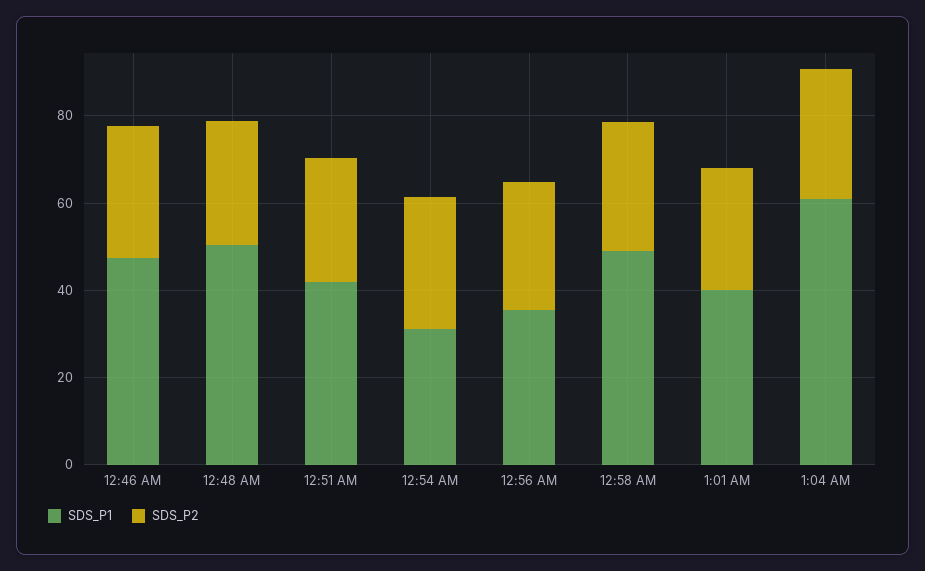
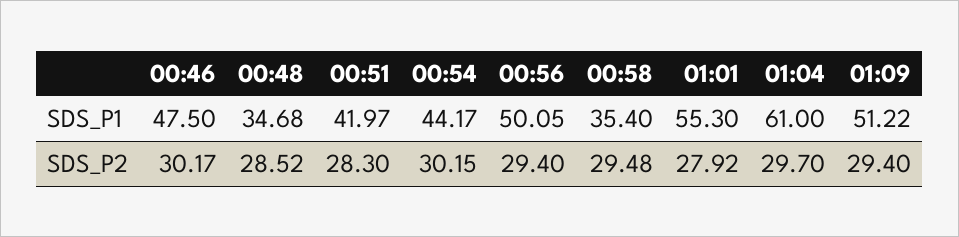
  {
    "SDS_P1": {
      "12:46 AM": 47.5,
-     "12:48 AM": 50,
+     "12:48 AM": 34.68,
      "12:51 AM": 41.97,
-     "12:54 AM": 30,
+     "12:54 AM": 44.17,
-     "12:56 AM": 35,
+     "12:56 AM": 50.05,
-     "12:58 AM": 50,
+     "12:58 AM": 35.4,
-     "1:01 AM": 40,
+     "1:01 AM": 55.3,
-     "1:04 AM": 61
+     "1:04 AM": 61,
+     "01:09": 51.22
    },
    "SDS_P2": {
      "12:46 AM": 30.17,
      "12:48 AM": 28.52,
      "12:51 AM": 28.3,
      "12:54 AM": 30.15,
      "12:56 AM": 29.4,
      "12:58 AM": 29.48,
      "1:01 AM": 27.92,
-     "1:04 AM": 29.7
+     "1:04 AM": 29.7,
+     "01:09": 29.4
    }
  }

